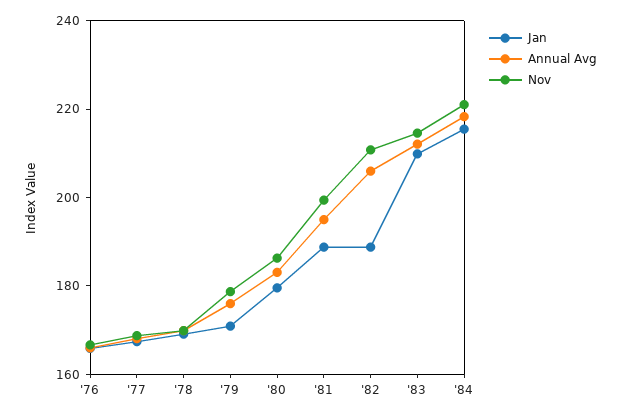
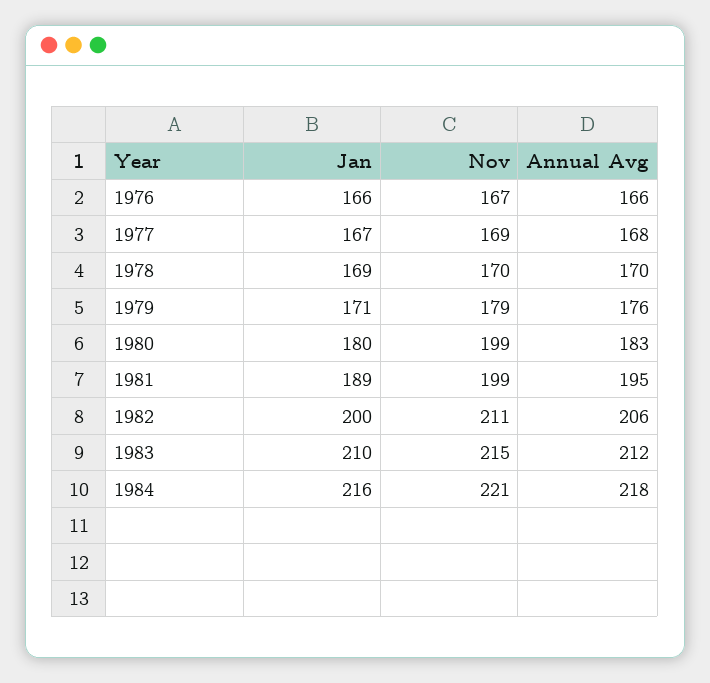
  {
    "Jan": {
      "'76": 166,
      "'77": 167,
      "'78": 169,
      "'79": 171,
      "'80": 180,
      "'81": 189,
-     "'82": 190,
+     "'82": 200,
      "'83": 210,
      "'84": 216
    },
    "Annual Avg": {
      "'76": 166,
      "'77": 168,
      "'78": 170,
      "'79": 176,
      "'80": 183,
      "'81": 195,
      "'82": 206,
      "'83": 212,
      "'84": 218
    },
    "Nov": {
      "'76": 167,
      "'77": 169,
      "'78": 170,
      "'79": 179,
-     "'80": 185,
+     "'80": 199,
      "'81": 199,
      "'82": 211,
      "'83": 215,
      "'84": 221
    }
  }

